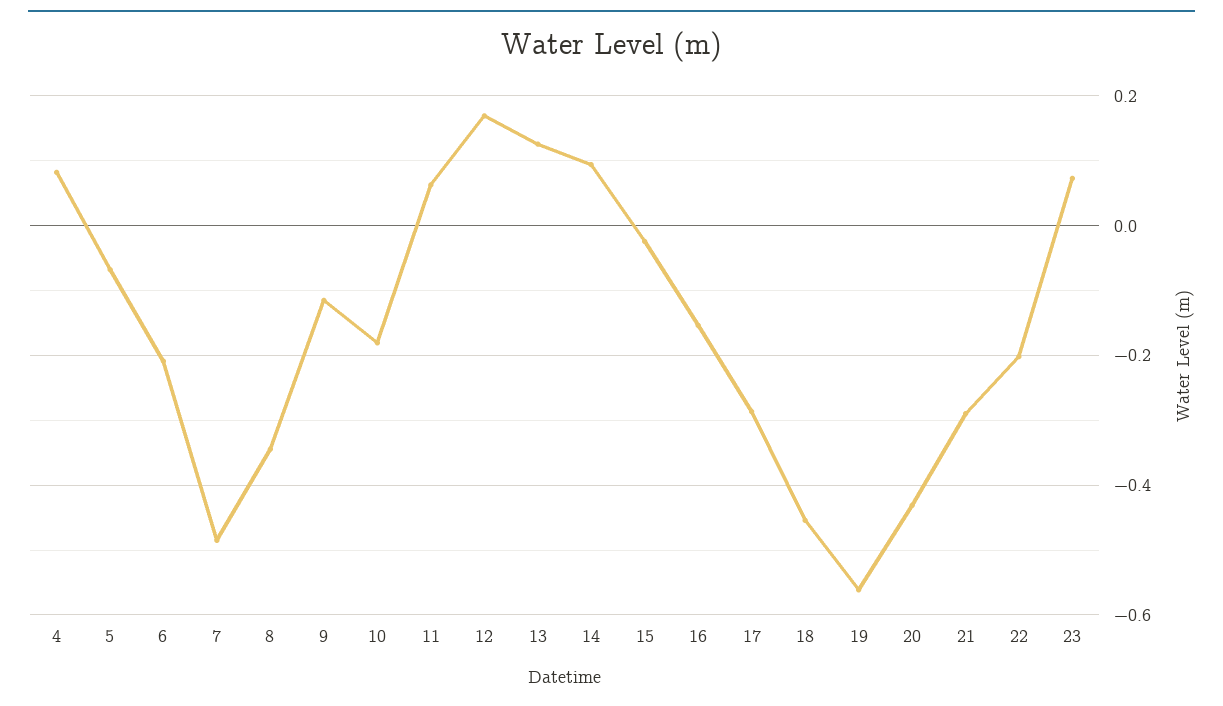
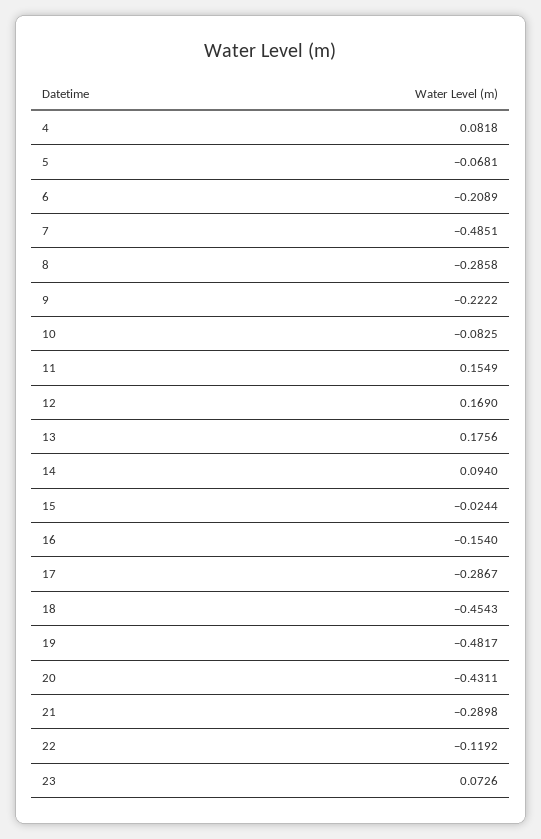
  {
    "4": 0.0818,
    "5": -0.0681,
    "6": -0.2089,
    "7": -0.4851,
-   "8": -0.34,
+   "8": -0.2858,
-   "9": -0.12,
+   "9": -0.2222,
-   "10": -0.18,
+   "10": -0.0825,
-   "11": 0.06,
+   "11": 0.1549,
    "12": 0.169,
-   "13": 0.12,
+   "13": 0.1756,
    "14": 0.094,
    "15": -0.0244,
    "16": -0.154,
    "17": -0.2867,
    "18": -0.4543,
-   "19": -0.56,
+   "19": -0.4817,
    "20": -0.4311,
    "21": -0.2898,
-   "22": -0.2,
+   "22": -0.1192,
    "23": 0.0726
  }

